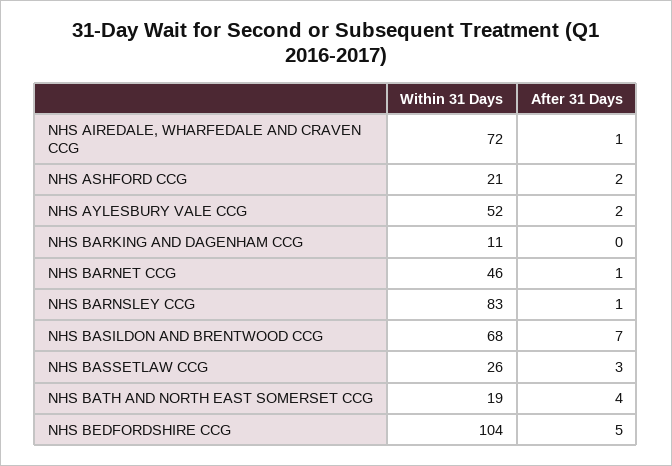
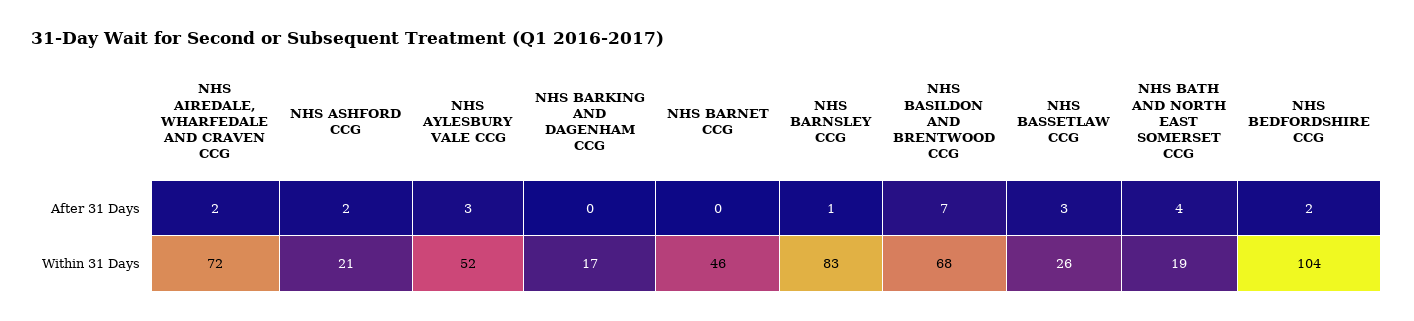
  {
    "Within 31 Days": {
      "NHS AIREDALE, WHARFEDALE AND CRAVEN CCG": 72,
      "NHS ASHFORD CCG": 21,
      "NHS AYLESBURY VALE CCG": 52,
-     "NHS BARKING AND DAGENHAM CCG": 11,
+     "NHS BARKING AND DAGENHAM CCG": 17,
      "NHS BARNET CCG": 46,
      "NHS BARNSLEY CCG": 83,
      "NHS BASILDON AND BRENTWOOD CCG": 68,
      "NHS BASSETLAW CCG": 26,
      "NHS BATH AND NORTH EAST SOMERSET CCG": 19,
      "NHS BEDFORDSHIRE CCG": 104
    },
    "After 31 Days": {
-     "NHS AIREDALE, WHARFEDALE AND CRAVEN CCG": 1,
+     "NHS AIREDALE, WHARFEDALE AND CRAVEN CCG": 2,
      "NHS ASHFORD CCG": 2,
-     "NHS AYLESBURY VALE CCG": 2,
+     "NHS AYLESBURY VALE CCG": 3,
      "NHS BARKING AND DAGENHAM CCG": 0,
-     "NHS BARNET CCG": 1,
+     "NHS BARNET CCG": 0,
      "NHS BARNSLEY CCG": 1,
      "NHS BASILDON AND BRENTWOOD CCG": 7,
      "NHS BASSETLAW CCG": 3,
      "NHS BATH AND NORTH EAST SOMERSET CCG": 4,
-     "NHS BEDFORDSHIRE CCG": 5
+     "NHS BEDFORDSHIRE CCG": 2
    }
  }

